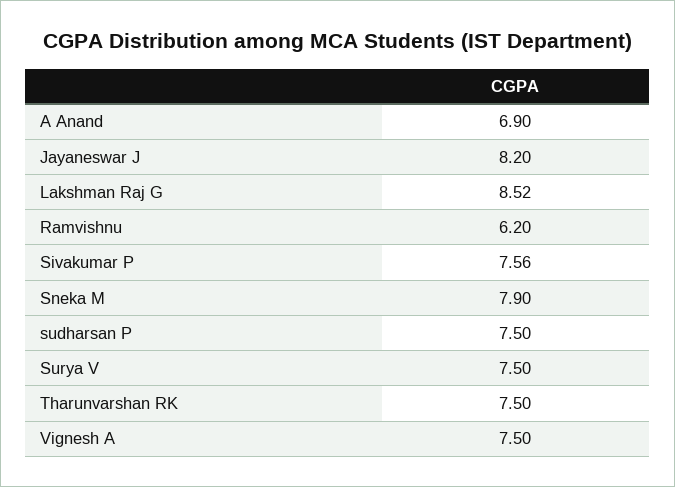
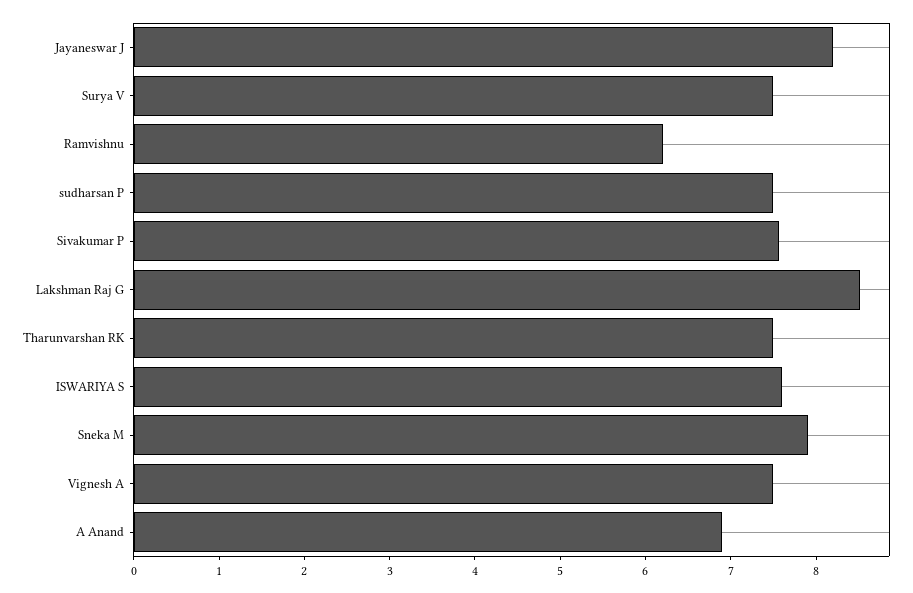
  {
    "A Anand": 6.9,
    "Jayaneswar J": 8.2,
    "Lakshman Raj G": 8.52,
    "Ramvishnu": 6.2,
    "Sivakumar P": 7.56,
    "Sneka M": 7.9,
    "sudharsan P": 7.5,
    "Surya V": 7.5,
    "Tharunvarshan RK": 7.5,
-   "Vignesh A": 7.5
+   "Vignesh A": 7.5,
+   "ISWARIYA S": 7.6
  }

